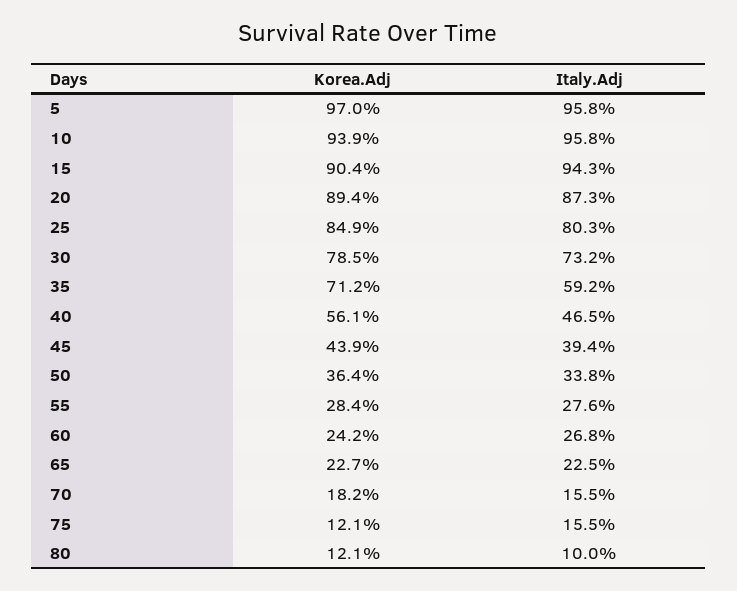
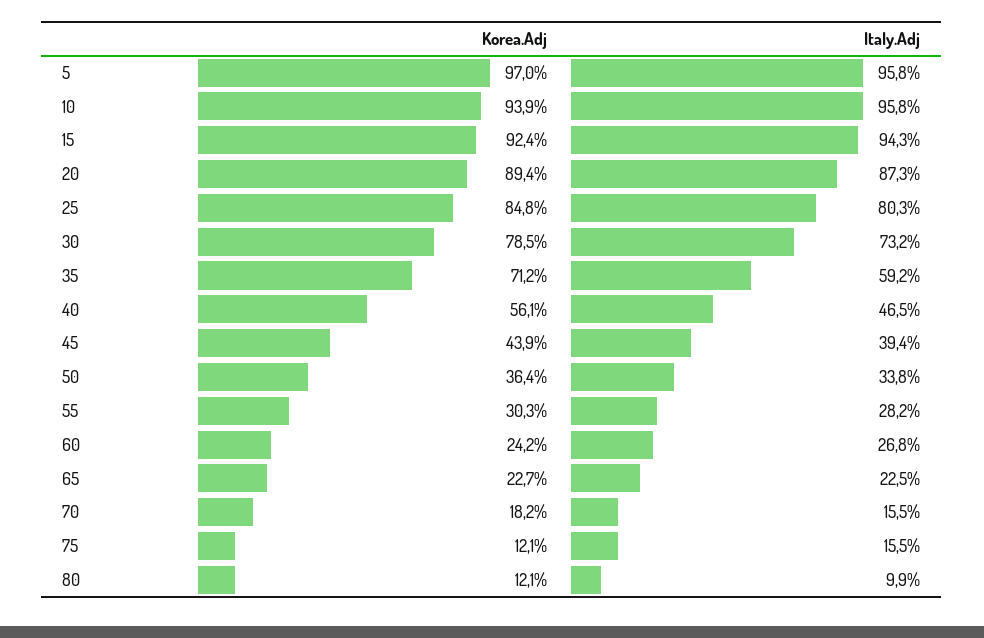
  {
    "Korea.Adj": {
      "5": 97,
      "10": 93.9,
-     "15": 90.4,
+     "15": 92.4,
      "20": 89.4,
-     "25": 84.9,
+     "25": 84.8,
      "30": 78.5,
      "35": 71.2,
      "40": 56.1,
      "45": 43.9,
      "50": 36.4,
-     "55": 28.4,
+     "55": 30.3,
      "60": 24.2,
      "65": 22.7,
      "70": 18.2,
      "75": 12.1,
      "80": 12.1
    },
    "Italy.Adj": {
      "5": 95.8,
      "10": 95.8,
      "15": 94.3,
      "20": 87.3,
      "25": 80.3,
      "30": 73.2,
      "35": 59.2,
      "40": 46.5,
      "45": 39.4,
      "50": 33.8,
-     "55": 27.6,
+     "55": 28.2,
      "60": 26.8,
      "65": 22.5,
      "70": 15.5,
      "75": 15.5,
-     "80": 10
+     "80": 9.9
    }
  }

